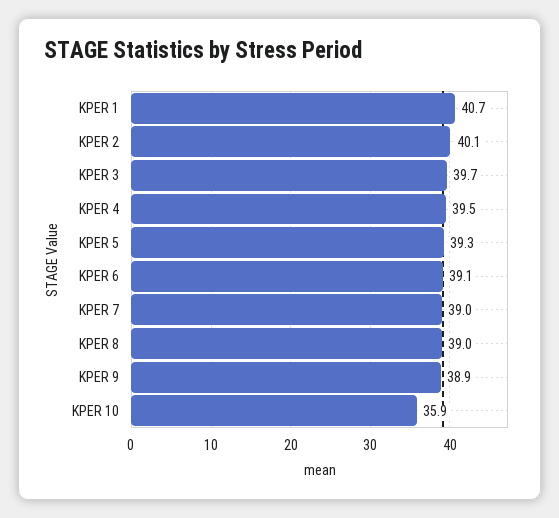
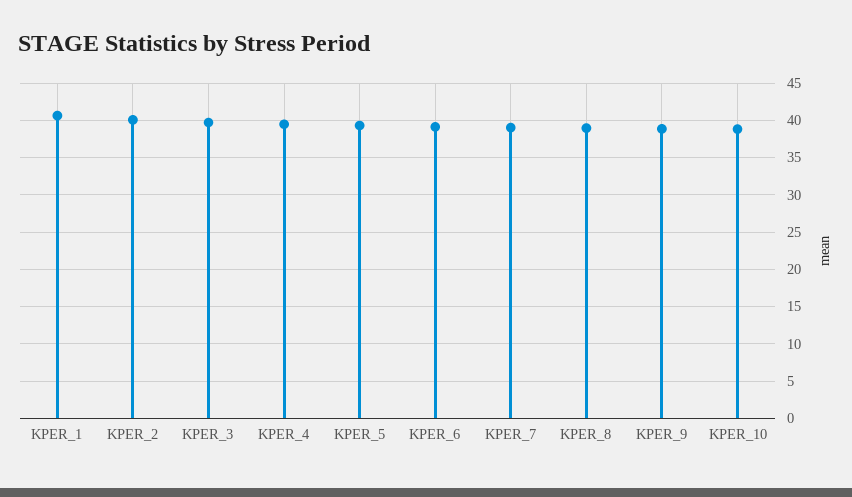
  {
    "KPER 1": 40.7,
    "KPER 2": 40.1,
    "KPER 3": 39.7,
    "KPER 4": 39.5,
    "KPER 5": 39.3,
    "KPER 6": 39.1,
    "KPER 7": 39,
    "KPER 8": 39,
    "KPER 9": 38.9,
-   "KPER 10": 35.9
+   "KPER 10": 39
  }

